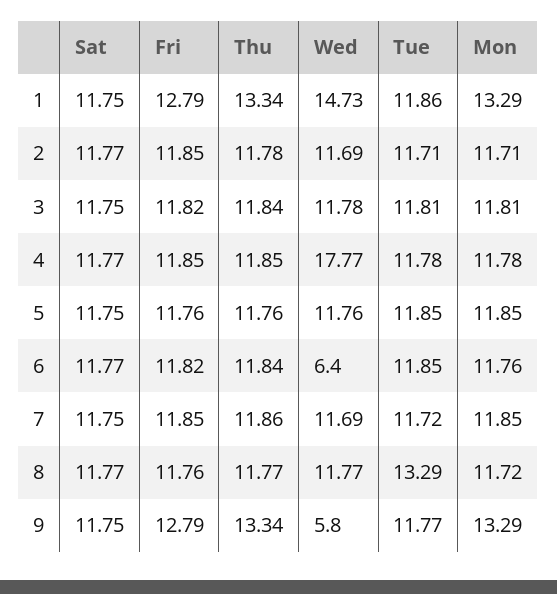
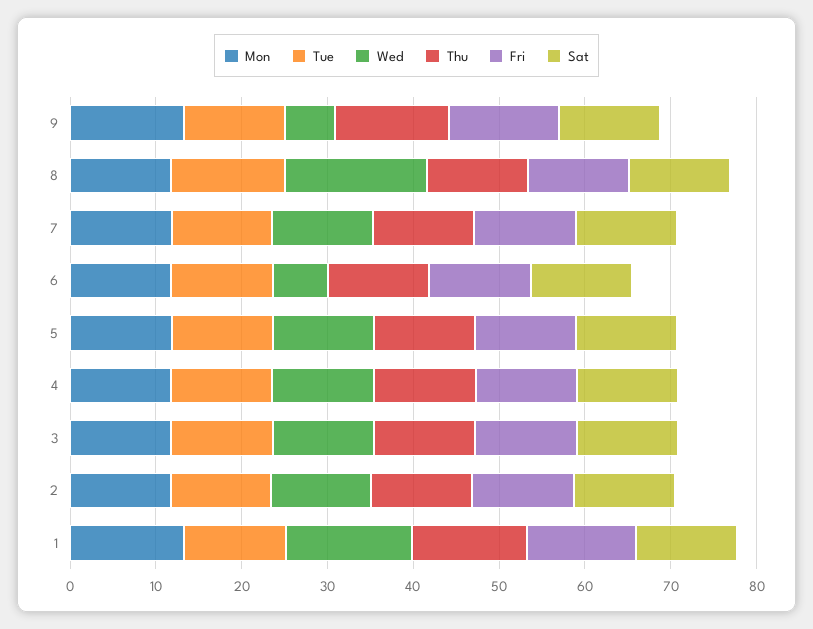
  {
    "Sat": {
      "1": 11.75,
      "2": 11.77,
      "3": 11.75,
      "4": 11.77,
      "5": 11.75,
      "6": 11.77,
      "7": 11.75,
      "8": 11.77,
      "9": 11.75
    },
    "Fri": {
      "1": 12.79,
      "2": 11.85,
      "3": 11.82,
      "4": 11.85,
      "5": 11.76,
      "6": 11.82,
      "7": 11.85,
      "8": 11.76,
      "9": 12.79
    },
    "Thu": {
      "1": 13.34,
      "2": 11.78,
      "3": 11.84,
      "4": 11.85,
      "5": 11.76,
      "6": 11.84,
      "7": 11.86,
      "8": 11.77,
      "9": 13.34
    },
    "Wed": {
      "1": 14.73,
      "2": 11.69,
      "3": 11.78,
-     "4": 17.77,
+     "4": 12,
      "5": 11.76,
      "6": 6.4,
      "7": 11.69,
-     "8": 11.77,
+     "8": 16,
      "9": 5.8
    },
    "Tue": {
      "1": 11.86,
      "2": 11.71,
      "3": 11.81,
      "4": 11.78,
      "5": 11.85,
      "6": 11.85,
      "7": 11.72,
      "8": 13.29,
      "9": 11.77
    },
    "Mon": {
      "1": 13.29,
      "2": 11.71,
      "3": 11.81,
      "4": 11.78,
      "5": 11.85,
      "6": 11.76,
      "7": 11.85,
      "8": 11.72,
      "9": 13.29
    }
  }

